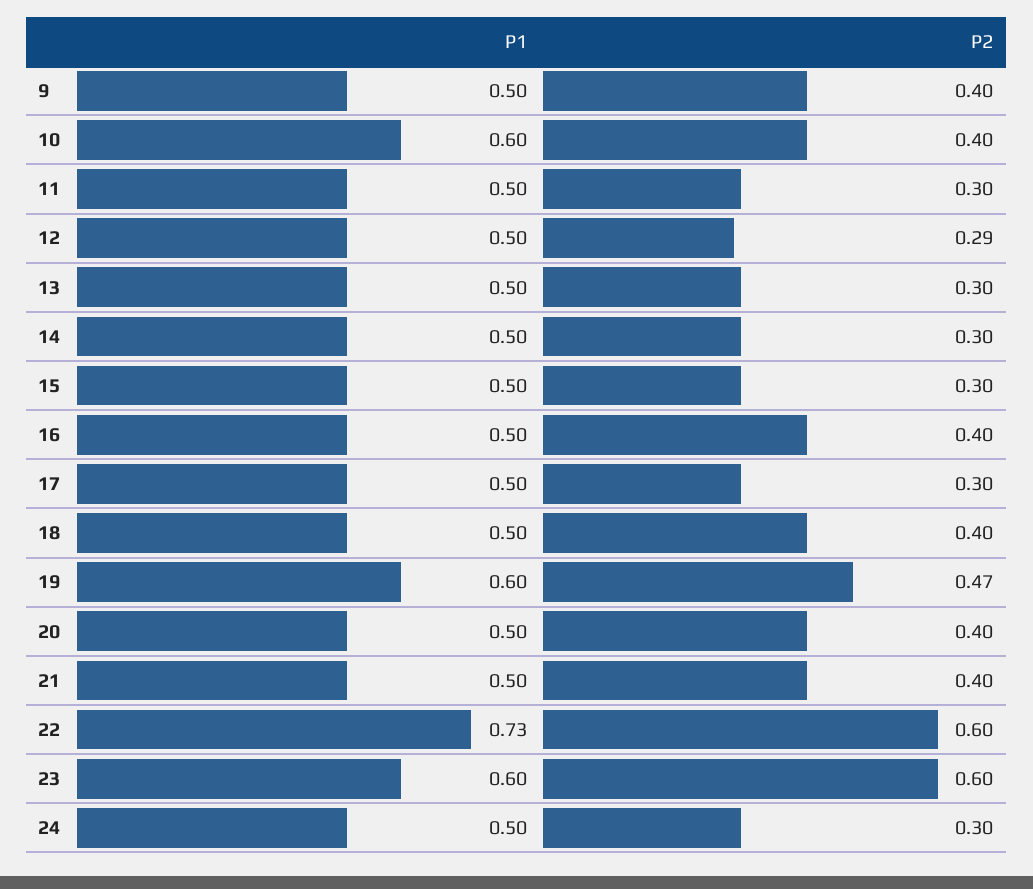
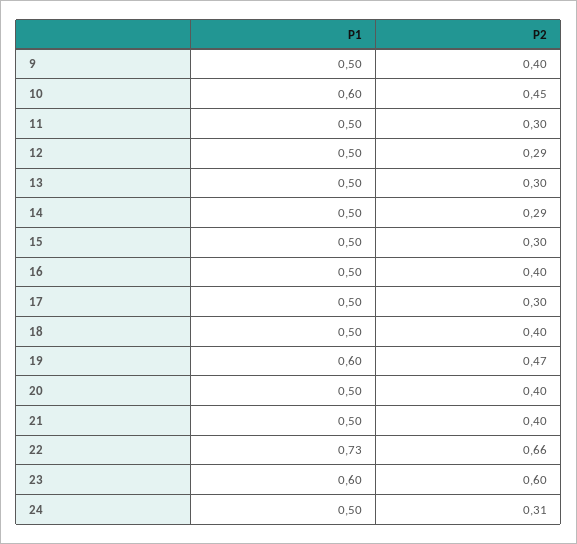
  {
    "P1": {
      "9": 0.5,
      "10": 0.6,
      "11": 0.5,
      "12": 0.5,
      "13": 0.5,
      "14": 0.5,
      "15": 0.5,
      "16": 0.5,
      "17": 0.5,
      "18": 0.5,
      "19": 0.6,
      "20": 0.5,
      "21": 0.5,
      "22": 0.73,
      "23": 0.6,
      "24": 0.5
    },
    "P2": {
      "9": 0.4,
-     "10": 0.4,
+     "10": 0.45,
      "11": 0.3,
      "12": 0.29,
      "13": 0.3,
-     "14": 0.3,
+     "14": 0.29,
      "15": 0.3,
      "16": 0.4,
      "17": 0.3,
      "18": 0.4,
      "19": 0.47,
      "20": 0.4,
      "21": 0.4,
-     "22": 0.6,
+     "22": 0.66,
      "23": 0.6,
-     "24": 0.3
+     "24": 0.31
    }
  }

